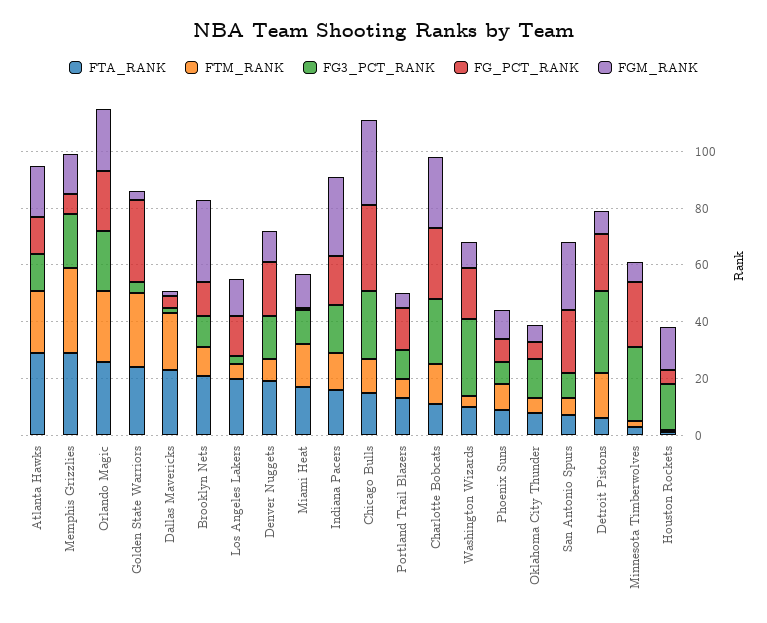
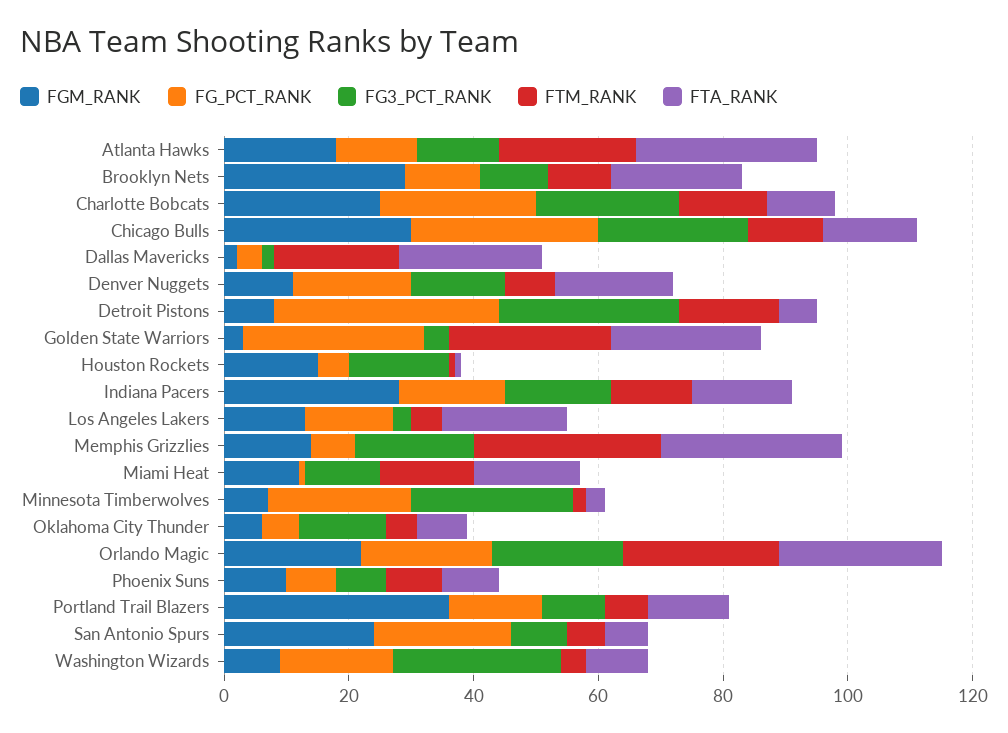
  {
    "FTA_RANK": {
      "Atlanta Hawks": 30,
      "Memphis Grizzlies": 30,
      "Orlando Magic": 25,
      "Golden State Warriors": 25,
      "Dallas Mavericks": 25,
      "Brooklyn Nets": 20,
      "Los Angeles Lakers": 20,
      "Denver Nuggets": 20,
      "Miami Heat": 15,
      "Indiana Pacers": 15,
      "Chicago Bulls": 15,
      "Portland Trail Blazers": 15,
      "Charlotte Bobcats": 10,
      "Washington Wizards": 10,
      "Phoenix Suns": 10,
      "Oklahoma City Thunder": 10,
      "San Antonio Spurs": 5,
      "Detroit Pistons": 5,
      "Minnesota Timberwolves": 5,
      "Houston Rockets": 0
    },
    "FTM_RANK": {
      "Atlanta Hawks": 20,
      "Memphis Grizzlies": 30,
      "Orlando Magic": 25,
      "Golden State Warriors": 25,
      "Dallas Mavericks": 20,
      "Brooklyn Nets": 10,
      "Los Angeles Lakers": 5,
      "Denver Nuggets": 10,
      "Miami Heat": 15,
      "Indiana Pacers": 15,
      "Chicago Bulls": 10,
      "Portland Trail Blazers": 5,
      "Charlotte Bobcats": 15,
      "Washington Wizards": 5,
      "Phoenix Suns": 10,
      "Oklahoma City Thunder": 5,
      "San Antonio Spurs": 5,
      "Detroit Pistons": 15,
      "Minnesota Timberwolves": 0,
      "Houston Rockets": 0
    },
    "FG3_PCT_RANK": {
      "Atlanta Hawks": 15,
      "Memphis Grizzlies": 20,
      "Orlando Magic": 20,
      "Golden State Warriors": 5,
      "Dallas Mavericks": 0,
      "Brooklyn Nets": 10,
      "Los Angeles Lakers": 5,
      "Denver Nuggets": 15,
      "Miami Heat": 10,
      "Indiana Pacers": 15,
      "Chicago Bulls": 25,
      "Portland Trail Blazers": 10,
      "Charlotte Bobcats": 25,
      "Washington Wizards": 25,
      "Phoenix Suns": 10,
      "Oklahoma City Thunder": 15,
      "San Antonio Spurs": 10,
      "Detroit Pistons": 30,
      "Minnesota Timberwolves": 25,
      "Houston Rockets": 15
    },
    "FG_PCT_RANK": {
      "Atlanta Hawks": 15,
      "Memphis Grizzlies": 5,
      "Orlando Magic": 20,
      "Golden State Warriors": 30,
      "Dallas Mavericks": 5,
      "Brooklyn Nets": 10,
      "Los Angeles Lakers": 15,
      "Denver Nuggets": 20,
      "Miami Heat": 0,
      "Indiana Pacers": 15,
      "Chicago Bulls": 30,
      "Portland Trail Blazers": 15,
      "Charlotte Bobcats": 25,
      "Washington Wizards": 20,
      "Phoenix Suns": 10,
      "Oklahoma City Thunder": 5,
      "San Antonio Spurs": 20,
-     "Detroit Pistons": 20,
+     "Detroit Pistons": 35,
      "Minnesota Timberwolves": 25,
      "Houston Rockets": 5
    },
    "FGM_RANK": {
      "Atlanta Hawks": 20,
      "Memphis Grizzlies": 15,
      "Orlando Magic": 20,
      "Golden State Warriors": 5,
      "Dallas Mavericks": 0,
      "Brooklyn Nets": 30,
      "Los Angeles Lakers": 15,
      "Denver Nuggets": 10,
      "Miami Heat": 10,
      "Indiana Pacers": 30,
      "Chicago Bulls": 30,
-     "Portland Trail Blazers": 5,
+     "Portland Trail Blazers": 35,
      "Charlotte Bobcats": 25,
      "Washington Wizards": 10,
      "Phoenix Suns": 10,
      "Oklahoma City Thunder": 5,
      "San Antonio Spurs": 25,
      "Detroit Pistons": 10,
      "Minnesota Timberwolves": 5,
      "Houston Rockets": 15
    }
  }

